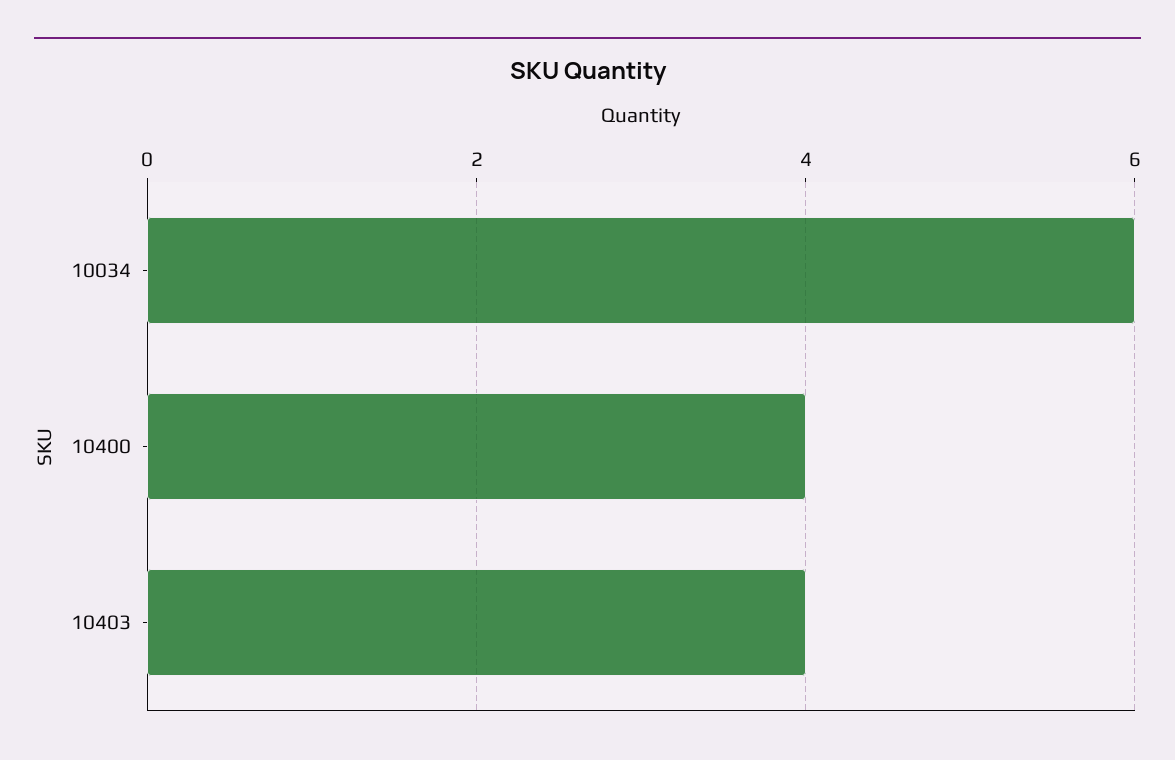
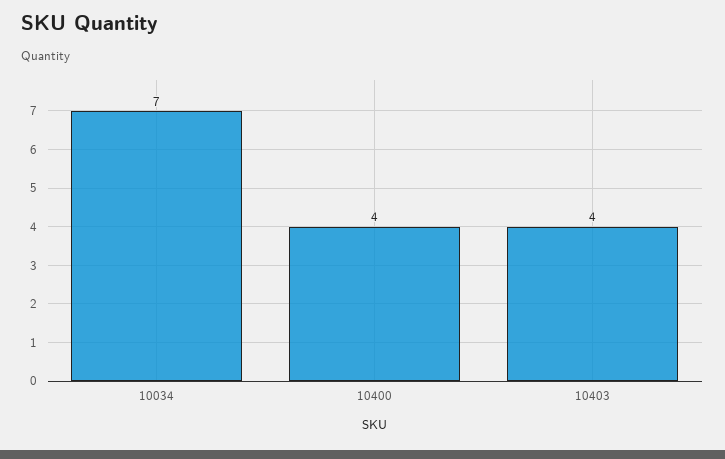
  {
-   "10034": 6,
+   "10034": 7,
    "10400": 4,
    "10403": 4
  }

